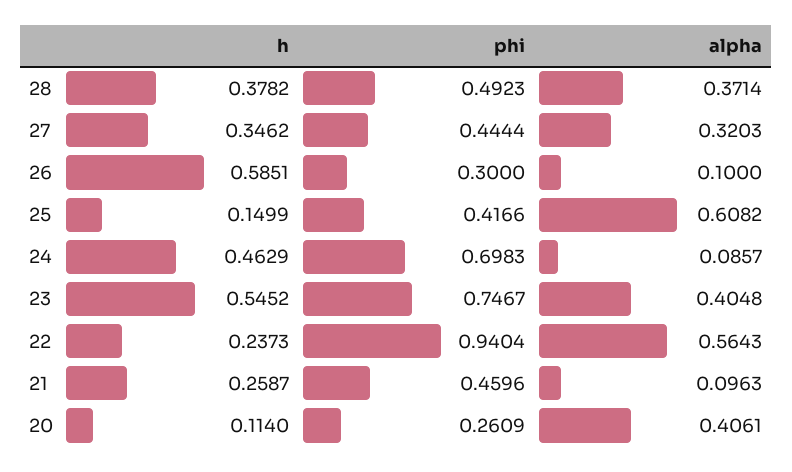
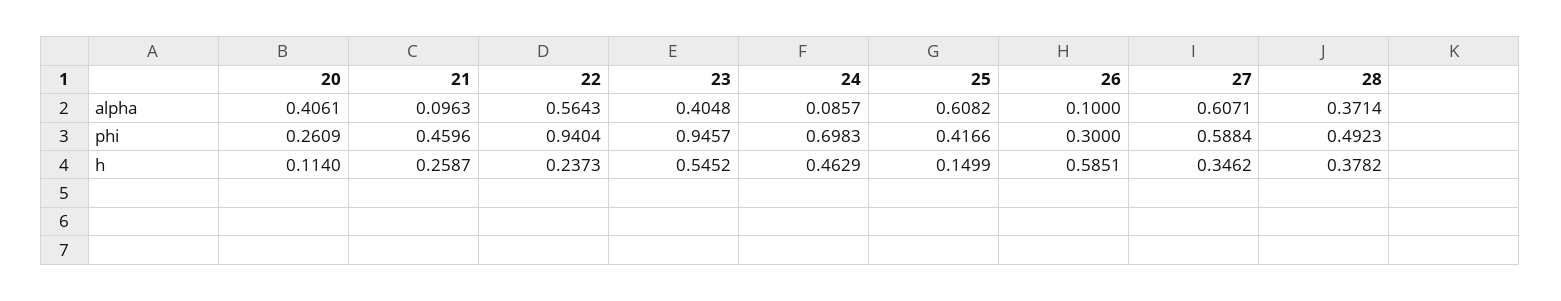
  {
    "h": {
      "28": 0.3782,
      "27": 0.3462,
      "26": 0.5851,
      "25": 0.1499,
      "24": 0.4629,
      "23": 0.5452,
      "22": 0.2373,
      "21": 0.2587,
      "20": 0.114
    },
    "phi": {
      "28": 0.4923,
-     "27": 0.4444,
+     "27": 0.5884,
      "26": 0.3,
      "25": 0.4166,
      "24": 0.6983,
-     "23": 0.7467,
+     "23": 0.9457,
      "22": 0.9404,
      "21": 0.4596,
      "20": 0.2609
    },
    "alpha": {
      "28": 0.3714,
-     "27": 0.3203,
+     "27": 0.6071,
      "26": 0.1,
      "25": 0.6082,
      "24": 0.0857,
      "23": 0.4048,
      "22": 0.5643,
      "21": 0.0963,
      "20": 0.4061
    }
  }

